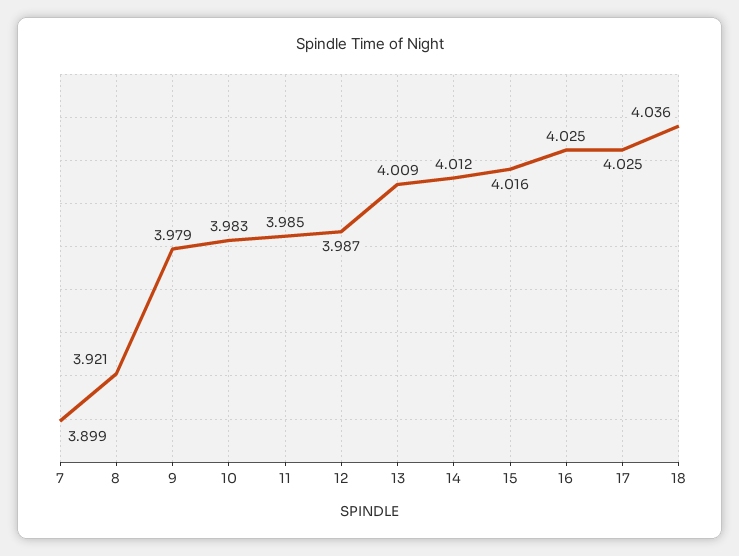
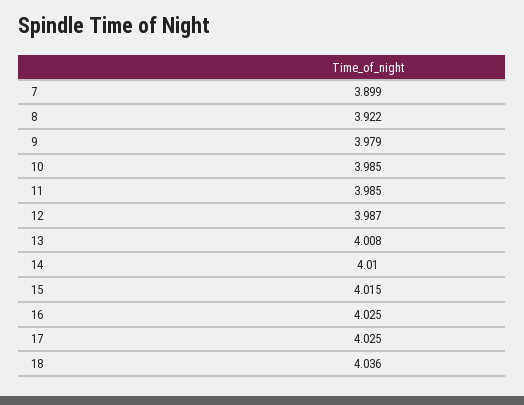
  {
    "7": 3.899,
-   "8": 3.921,
+   "8": 3.922,
    "9": 3.979,
-   "10": 3.983,
+   "10": 3.985,
    "11": 3.985,
    "12": 3.987,
-   "13": 4.009,
+   "13": 4.008,
-   "14": 4.012,
+   "14": 4.01,
-   "15": 4.016,
+   "15": 4.015,
    "16": 4.025,
    "17": 4.025,
    "18": 4.036
  }

